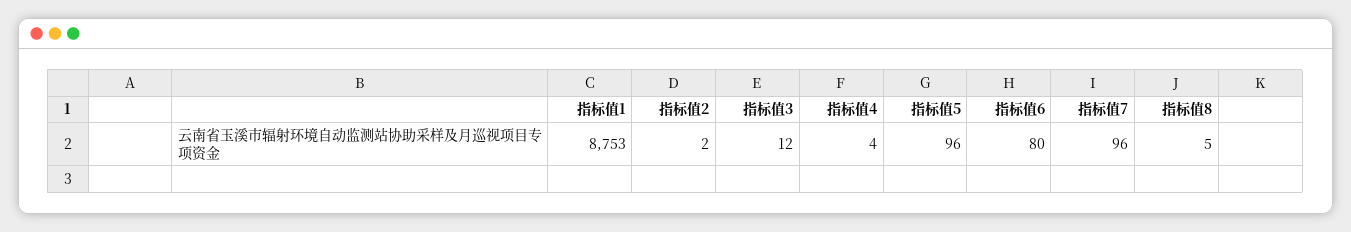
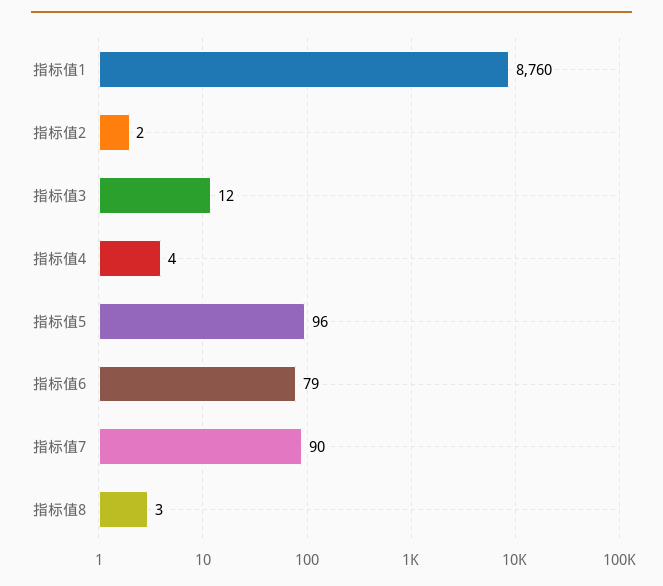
  {
-   "指标值1": 8753,
+   "指标值1": 8760,
    "指标值2": 2,
    "指标值3": 12,
    "指标值4": 4,
    "指标值5": 96,
-   "指标值6": 80,
+   "指标值6": 79,
-   "指标值7": 96,
+   "指标值7": 90,
-   "指标值8": 5
+   "指标值8": 3
  }

